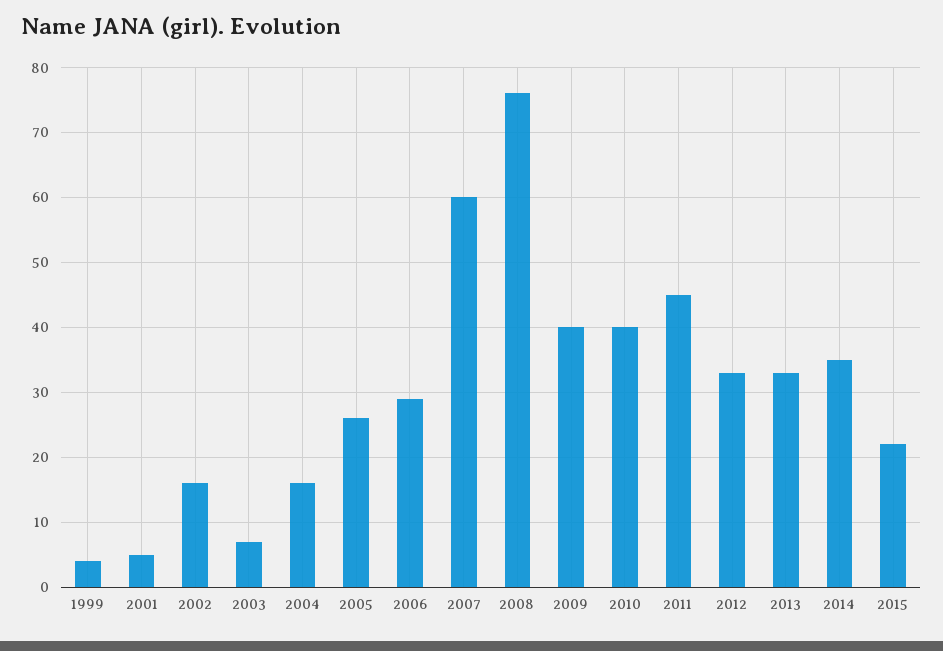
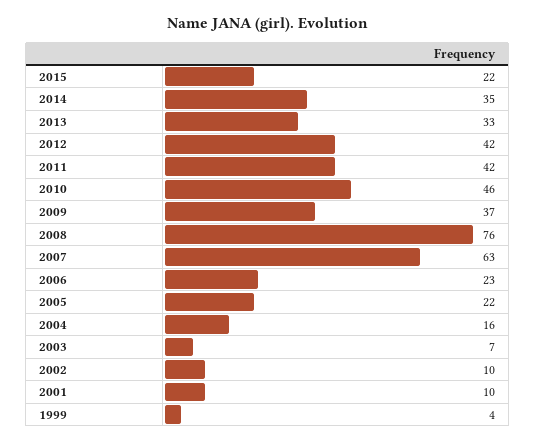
  {
    "1999": 4,
-   "2001": 5,
+   "2001": 10,
-   "2002": 16,
+   "2002": 10,
    "2003": 7,
    "2004": 16,
-   "2005": 26,
+   "2005": 22,
-   "2006": 29,
+   "2006": 23,
-   "2007": 60,
+   "2007": 63,
    "2008": 76,
-   "2009": 40,
+   "2009": 37,
-   "2010": 40,
+   "2010": 46,
-   "2011": 45,
+   "2011": 42,
-   "2012": 33,
+   "2012": 42,
    "2013": 33,
    "2014": 35,
    "2015": 22
  }

